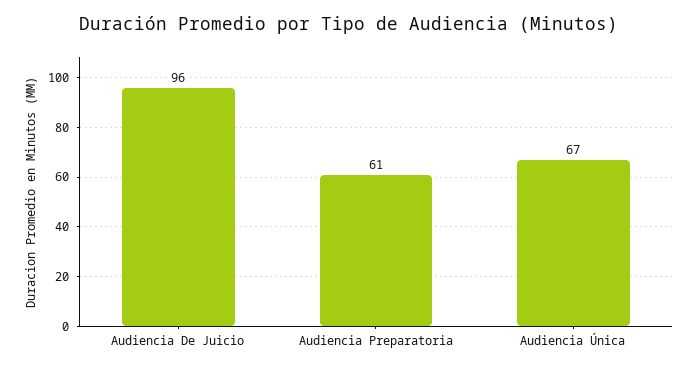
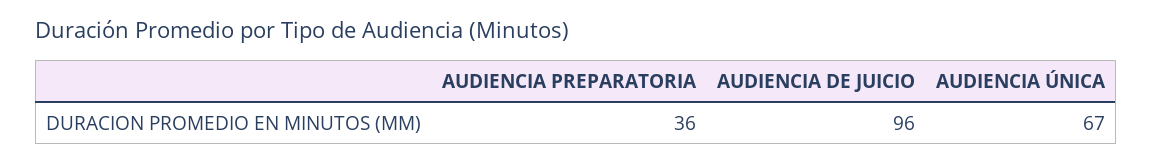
  {
    "Audiencia De Juicio": 96,
-   "Audiencia Preparatoria": 61,
+   "Audiencia Preparatoria": 36,
    "Audiencia Única": 67
  }

